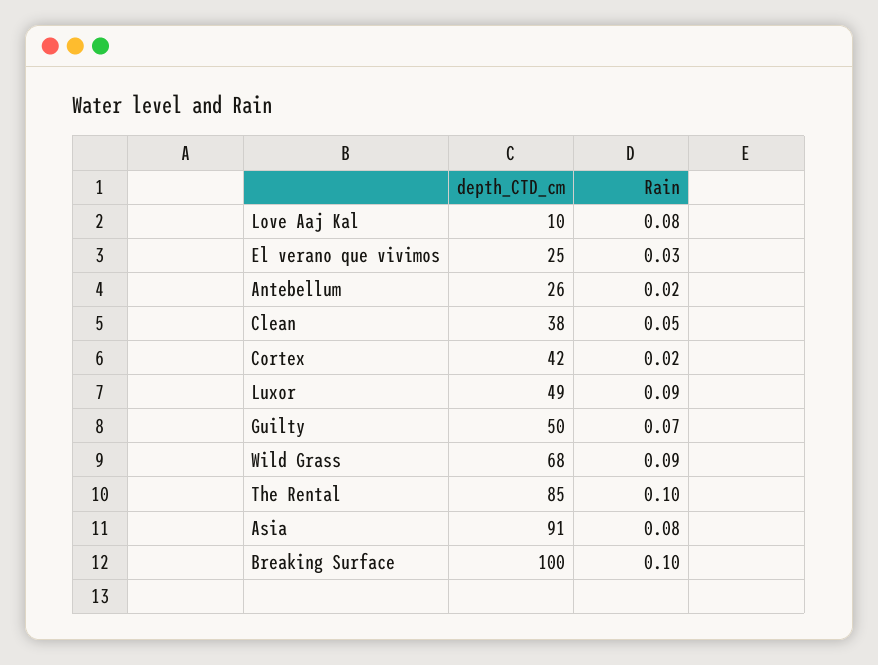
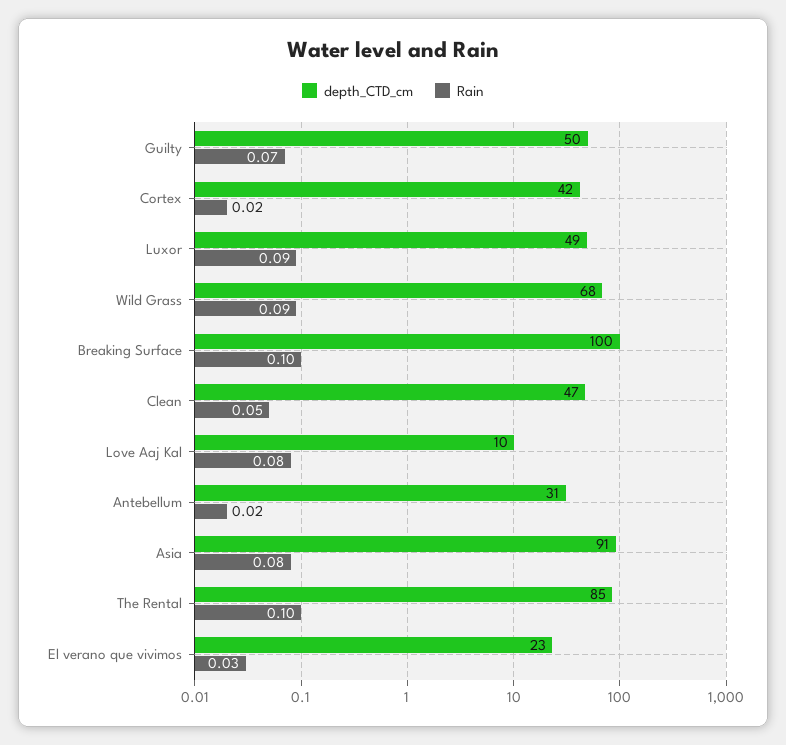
  {
    "depth_CTD_cm": {
      "Love Aaj Kal": 10,
-     "El verano que vivimos": 25,
+     "El verano que vivimos": 23,
-     "Antebellum": 26,
+     "Antebellum": 31,
-     "Clean": 38,
+     "Clean": 47,
      "Cortex": 42,
      "Luxor": 49,
      "Guilty": 50,
      "Wild Grass": 68,
      "The Rental": 85,
      "Asia": 91,
      "Breaking Surface": 100
    },
    "Rain": {
      "Love Aaj Kal": 0.08,
      "El verano que vivimos": 0.03,
      "Antebellum": 0.02,
      "Clean": 0.05,
      "Cortex": 0.02,
      "Luxor": 0.09,
      "Guilty": 0.07,
      "Wild Grass": 0.09,
      "The Rental": 0.1,
      "Asia": 0.08,
      "Breaking Surface": 0.1
    }
  }

